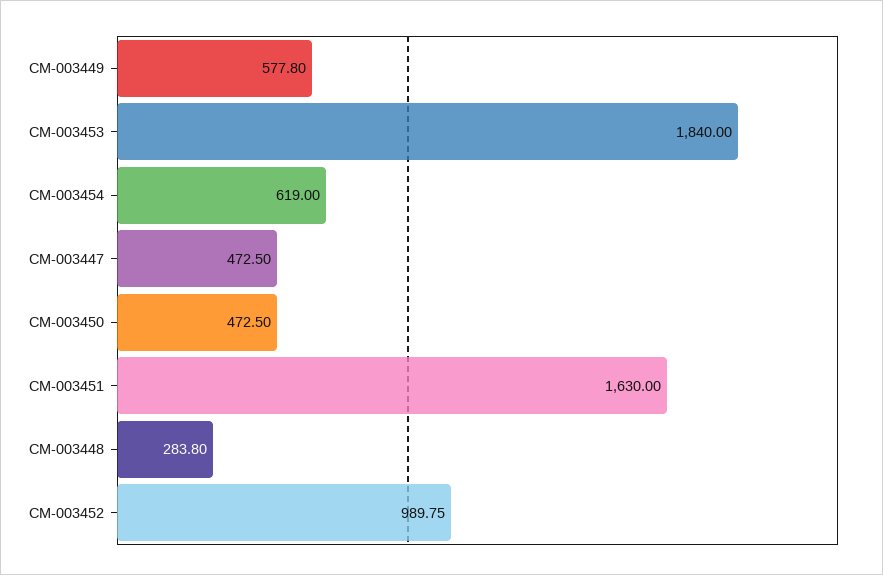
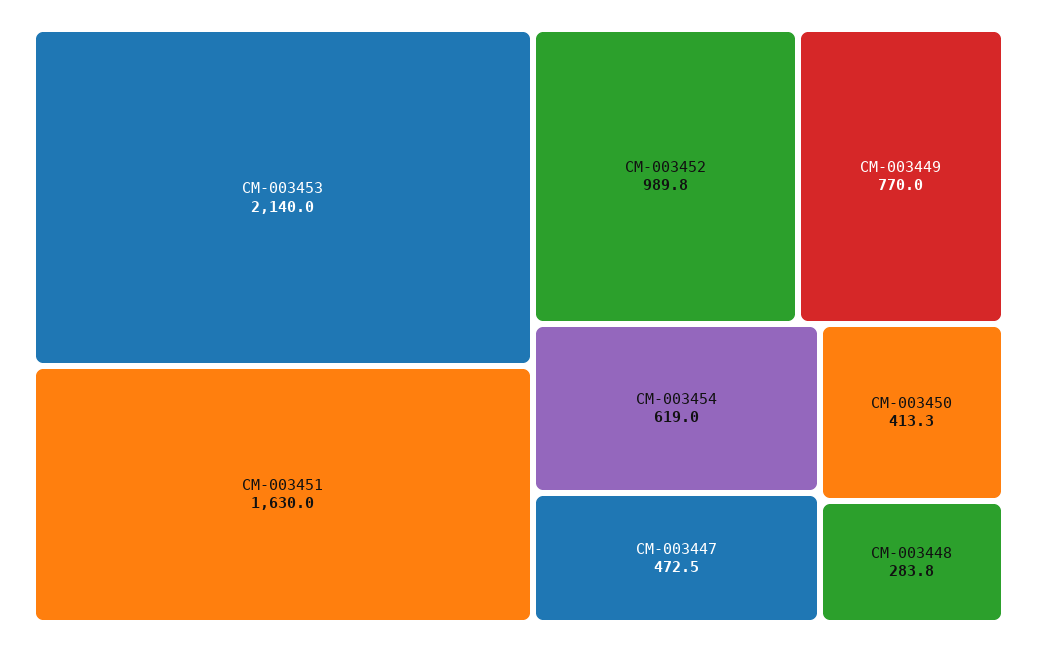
  {
-   "CM-003449": 577.8,
+   "CM-003449": 770,
-   "CM-003453": 1840,
+   "CM-003453": 2140,
    "CM-003454": 619,
    "CM-003447": 472.5,
-   "CM-003450": 472.5,
+   "CM-003450": 413.3,
    "CM-003451": 1630,
    "CM-003448": 283.8,
    "CM-003452": 989.75
  }

